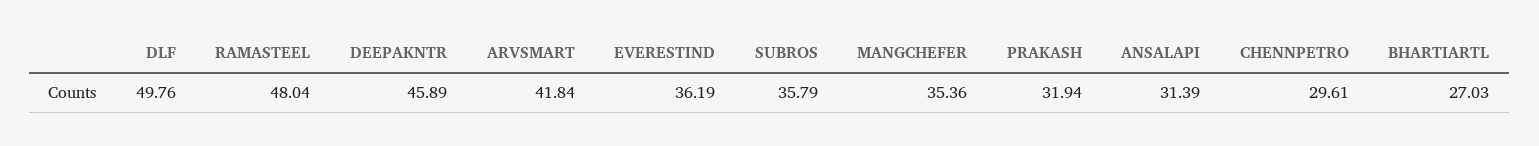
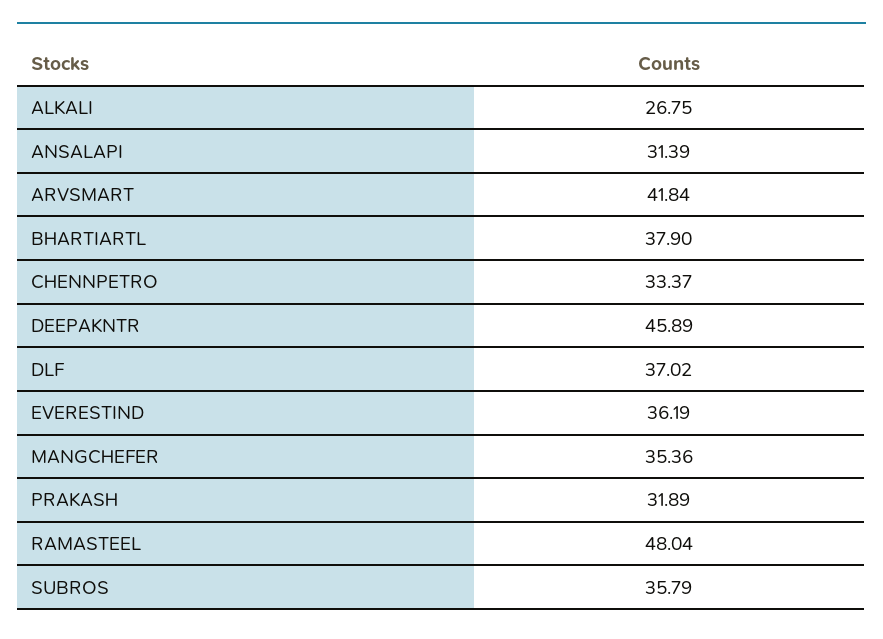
  {
-   "DLF": 49.76,
+   "DLF": 37.02,
    "RAMASTEEL": 48.04,
    "DEEPAKNTR": 45.89,
    "ARVSMART": 41.84,
    "EVERESTIND": 36.19,
    "SUBROS": 35.79,
    "MANGCHEFER": 35.36,
-   "PRAKASH": 31.94,
+   "PRAKASH": 31.89,
    "ANSALAPI": 31.39,
-   "CHENNPETRO": 29.61,
+   "CHENNPETRO": 33.37,
-   "BHARTIARTL": 27.03
+   "BHARTIARTL": 37.9,
+   "ALKALI": 26.75
  }

